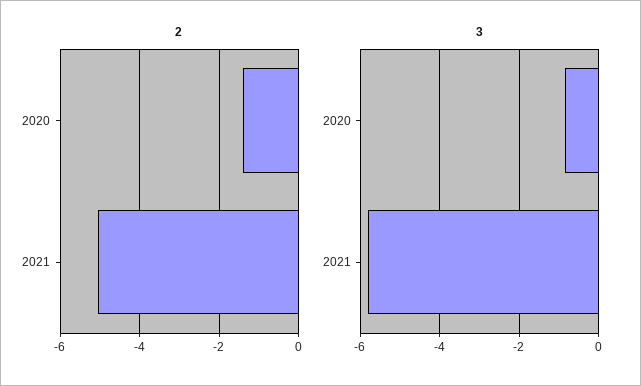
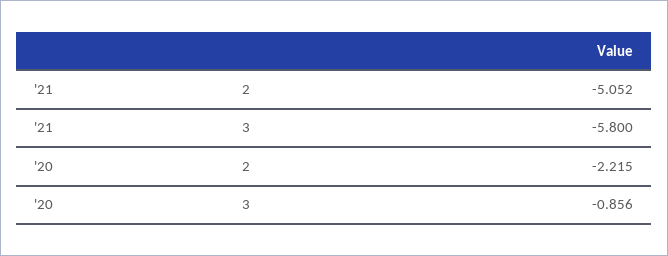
  {
    "2": {
-     "2020": -1.4,
+     "2020": -2.215,
      "2021": -5.052
    },
    "3": {
      "2020": -0.856,
      "2021": -5.8
    }
  }

